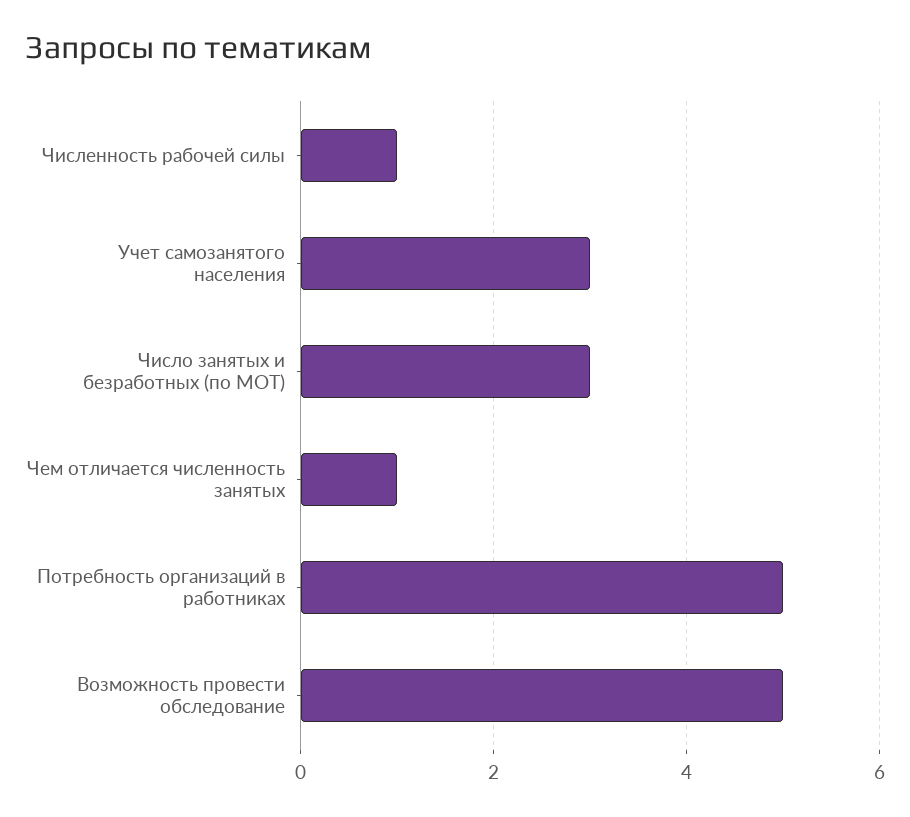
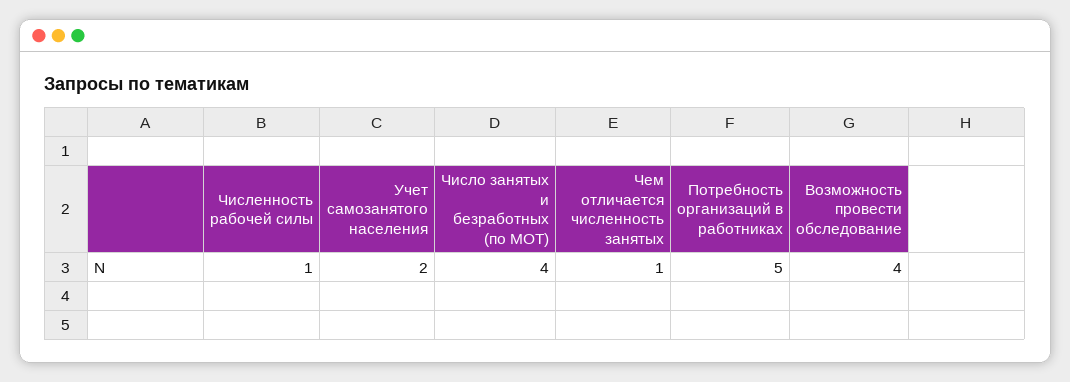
  {
    "Численность рабочей силы": 1,
-   "Учет самозанятого населения": 3,
+   "Учет самозанятого населения": 2,
-   "Число занятых и безработных (по МОТ)": 3,
+   "Число занятых и безработных (по МОТ)": 4,
    "Чем отличается численность занятых": 1,
    "Потребность организаций в работниках": 5,
-   "Возможность провести обследование": 5
+   "Возможность провести обследование": 4
  }

